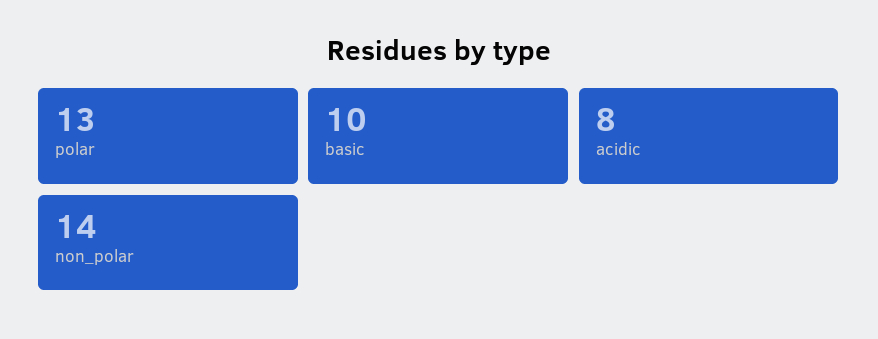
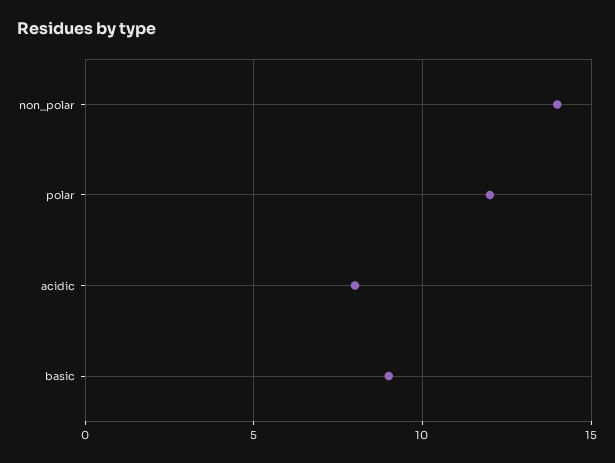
  {
-   "polar": 13,
+   "polar": 12,
-   "basic": 10,
+   "basic": 9,
    "acidic": 8,
    "non_polar": 14
  }

